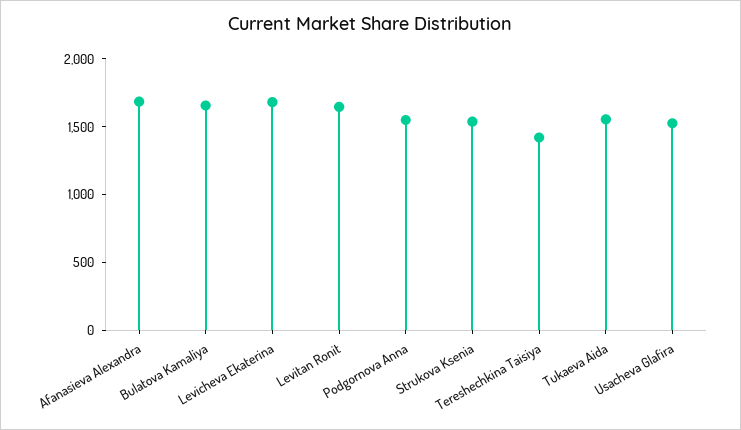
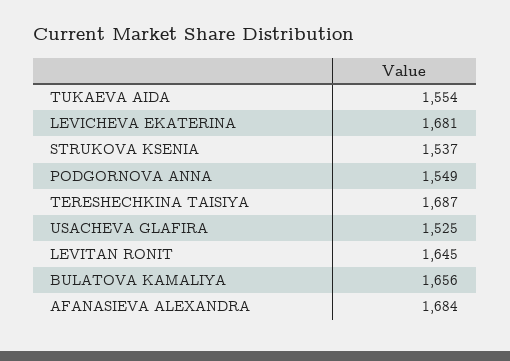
  {
    "Afanasieva Alexandra": 1684,
    "Bulatova Kamaliya": 1656,
    "Levicheva Ekaterina": 1681,
    "Levitan Ronit": 1645,
    "Podgornova Anna": 1549,
    "Strukova Ksenia": 1537,
-   "Tereshechkina Taisiya": 1400,
+   "Tereshechkina Taisiya": 1687,
    "Tukaeva Aida": 1554,
    "Usacheva Glafira": 1525
  }

